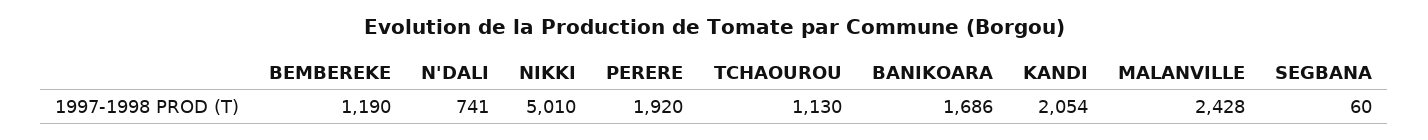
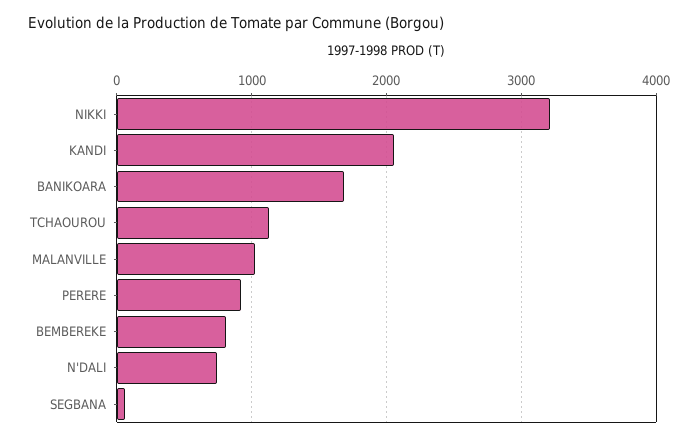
  {
-   "BEMBEREKE": 1190,
+   "BEMBEREKE": 800,
    "N'DALI": 741,
-   "NIKKI": 5010,
+   "NIKKI": 3200,
-   "PERERE": 1920,
+   "PERERE": 900,
    "TCHAOUROU": 1130,
    "BANIKOARA": 1686,
    "KANDI": 2054,
-   "MALANVILLE": 2428,
+   "MALANVILLE": 1000,
    "SEGBANA": 60
  }

